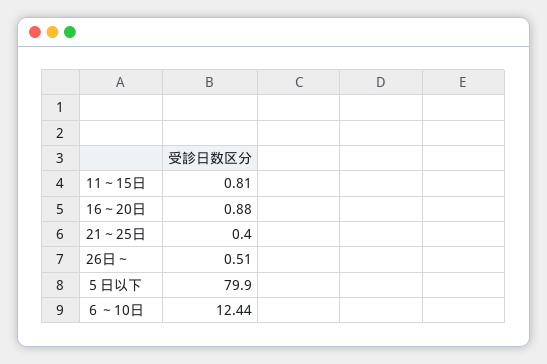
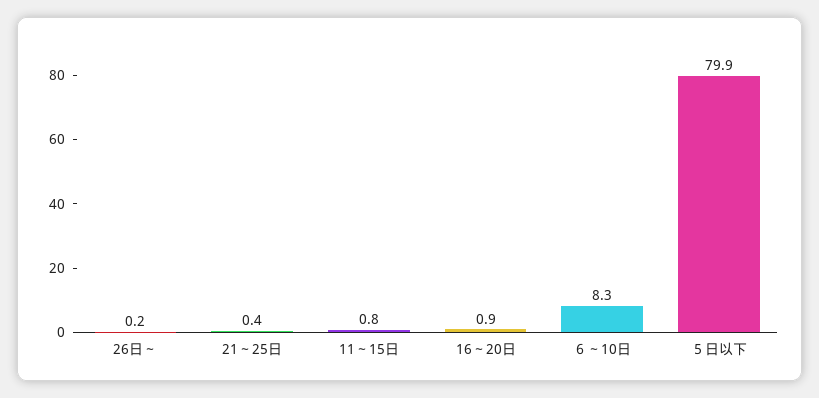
  {
    "11～15日": 0.81,
    "16～20日": 0.88,
    "21～25日": 0.4,
-   "26日～": 0.51,
+   "26日～": 0.2,
    "５日以下": 79.9,
-   "６～10日": 12.44
+   "６～10日": 8.3
  }

